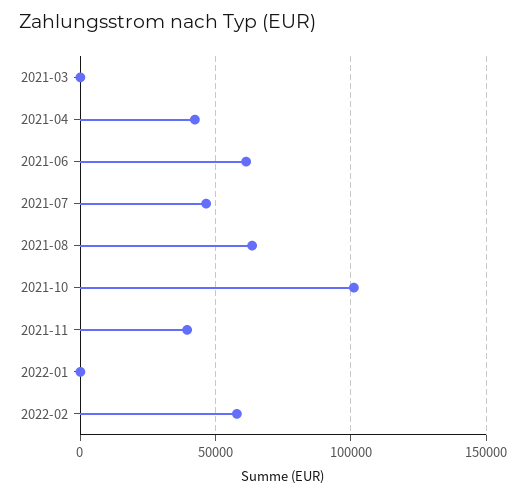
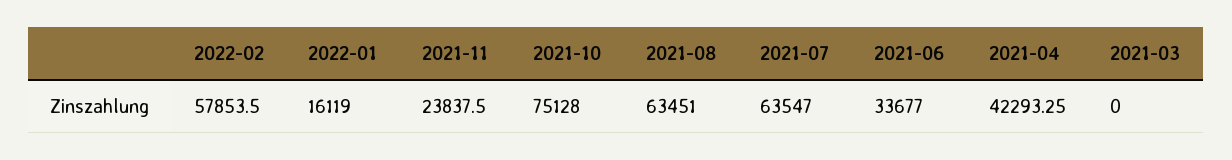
  {
    "2021-03": 0,
    "2021-04": 42293.25,
-   "2021-06": 60000,
+   "2021-06": 33677,
-   "2021-07": 45000,
+   "2021-07": 63547,
    "2021-08": 63451,
-   "2021-10": 100000,
+   "2021-10": 75128,
-   "2021-11": 40000,
+   "2021-11": 23837.5,
-   "2022-01": 0,
+   "2022-01": 16119,
    "2022-02": 57853.5
  }

